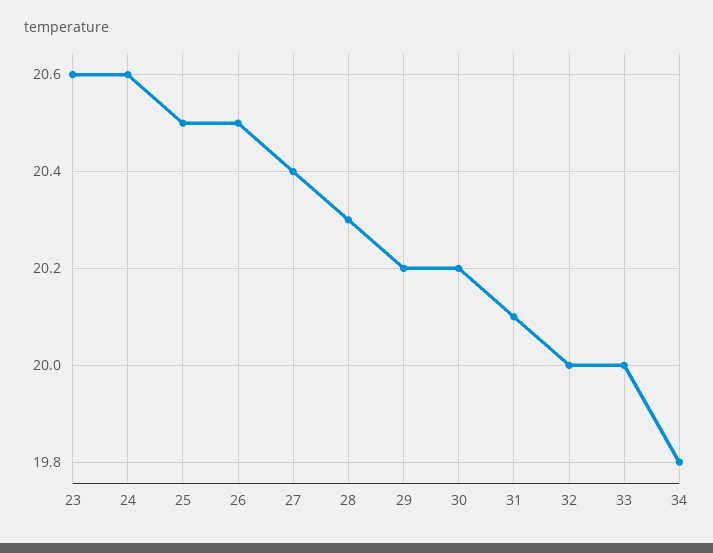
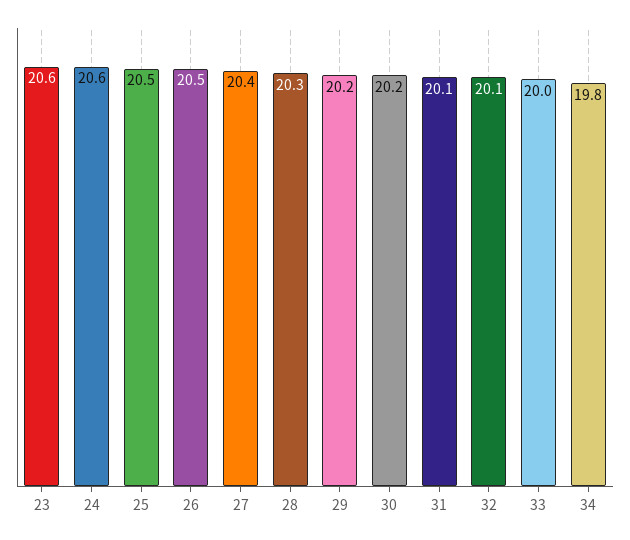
  {
    "23": 20.6,
    "24": 20.6,
    "25": 20.5,
    "26": 20.5,
    "27": 20.4,
    "28": 20.3,
    "29": 20.2,
    "30": 20.2,
    "31": 20.1,
-   "32": 20,
+   "32": 20.1,
    "33": 20,
    "34": 19.8
  }

